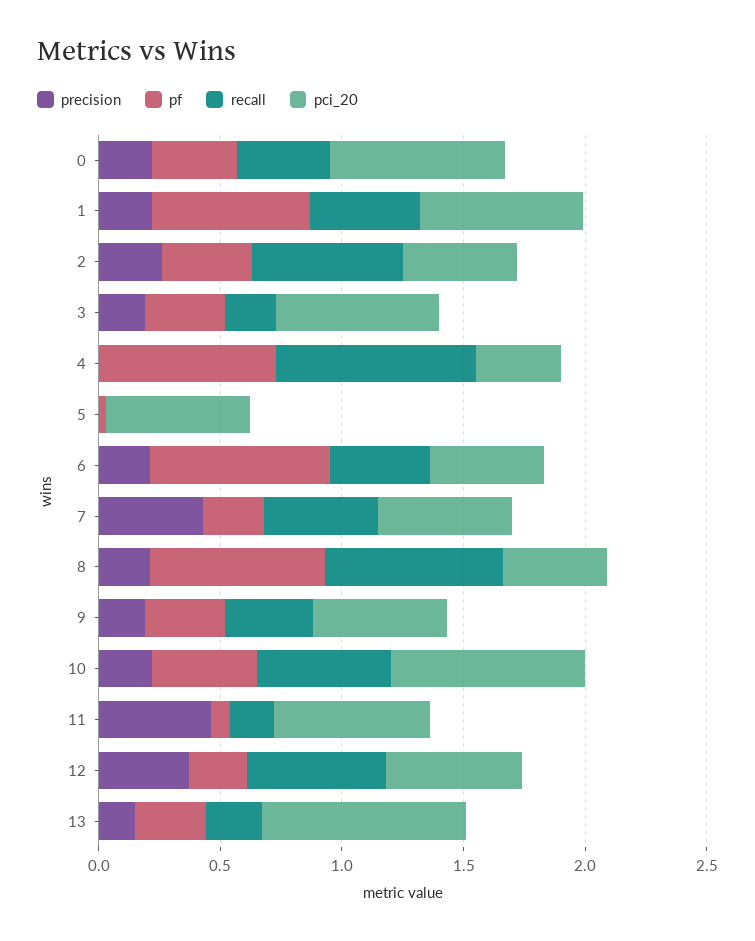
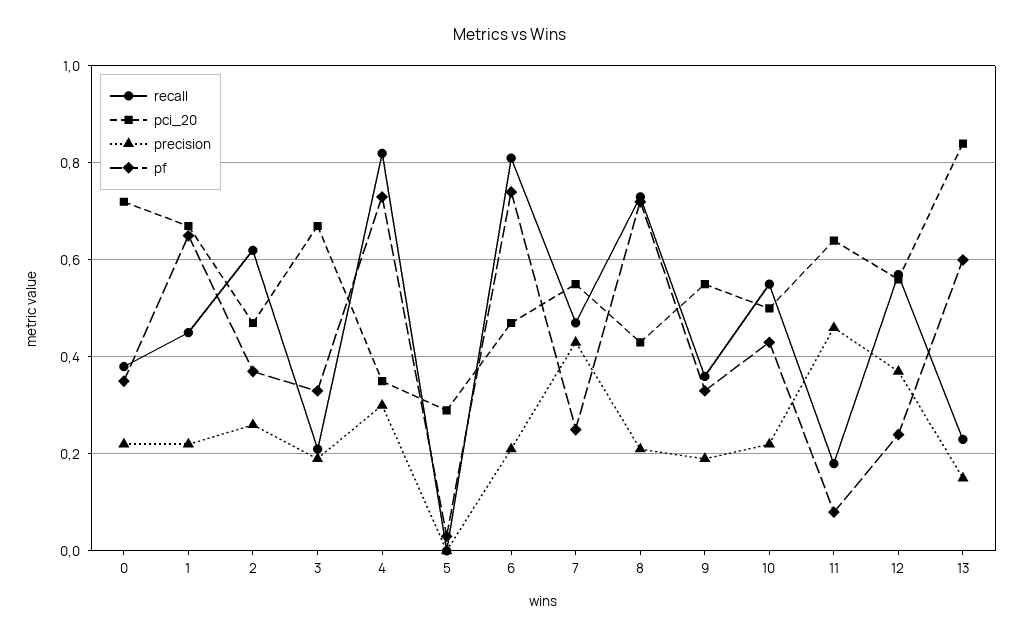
  {
    "precision": {
      "0": 0.2,
      "1": 0.2,
      "2": 0.25,
      "3": 0.2,
-     "4": 0,
+     "4": 0.3,
      "5": 0,
      "6": 0.2,
      "7": 0.45,
      "8": 0.2,
      "9": 0.2,
      "10": 0.2,
      "11": 0.45,
      "12": 0.35,
      "13": 0.15
    },
    "pf": {
      "0": 0.35,
      "1": 0.65,
      "2": 0.35,
      "3": 0.35,
      "4": 0.75,
      "5": 0.05,
      "6": 0.75,
      "7": 0.25,
      "8": 0.7,
      "9": 0.35,
      "10": 0.45,
      "11": 0.1,
      "12": 0.25,
-     "13": 0.3
+     "13": 0.6
    },
    "recall": {
      "0": 0.4,
      "1": 0.45,
      "2": 0.6,
      "3": 0.2,
      "4": 0.8,
      "5": 0,
-     "6": 0.4,
+     "6": 0.8,
      "7": 0.45,
      "8": 0.75,
      "9": 0.35,
      "10": 0.55,
      "11": 0.2,
      "12": 0.55,
      "13": 0.25
    },
    "pci_20": {
      "0": 0.7,
      "1": 0.65,
      "2": 0.45,
      "3": 0.65,
      "4": 0.35,
-     "5": 0.6,
+     "5": 0.3,
      "6": 0.45,
      "7": 0.55,
      "8": 0.45,
      "9": 0.55,
-     "10": 0.8,
+     "10": 0.5,
      "11": 0.65,
      "12": 0.55,
      "13": 0.85
    }
  }

